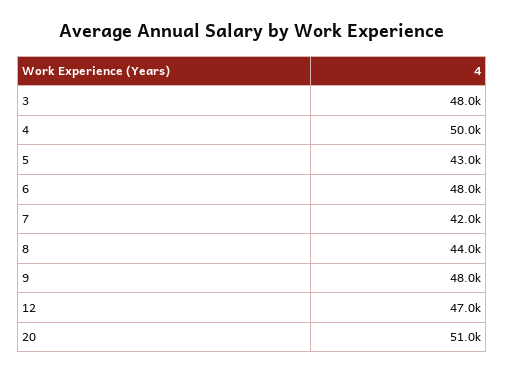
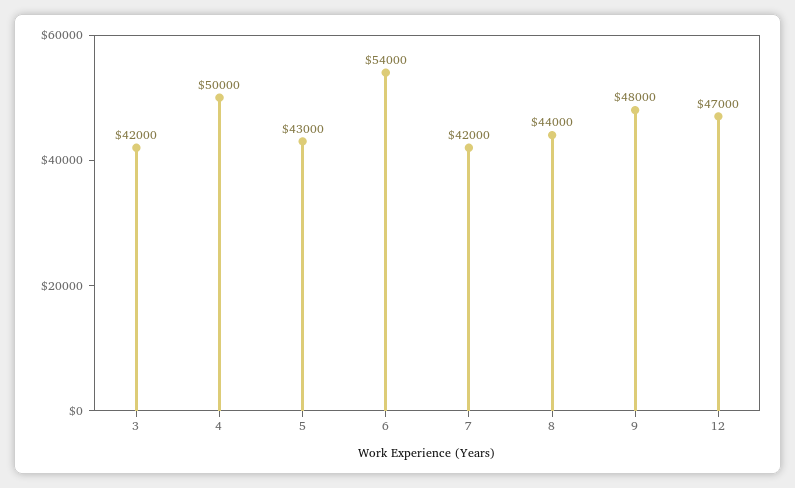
  {
-   "3": 48000,
+   "3": 42000,
    "4": 50000,
    "5": 43000,
-   "6": 48000,
+   "6": 54000,
    "7": 42000,
    "8": 44000,
    "9": 48000,
-   "12": 47000,
+   "12": 47000
-   "20": 51000
  }

